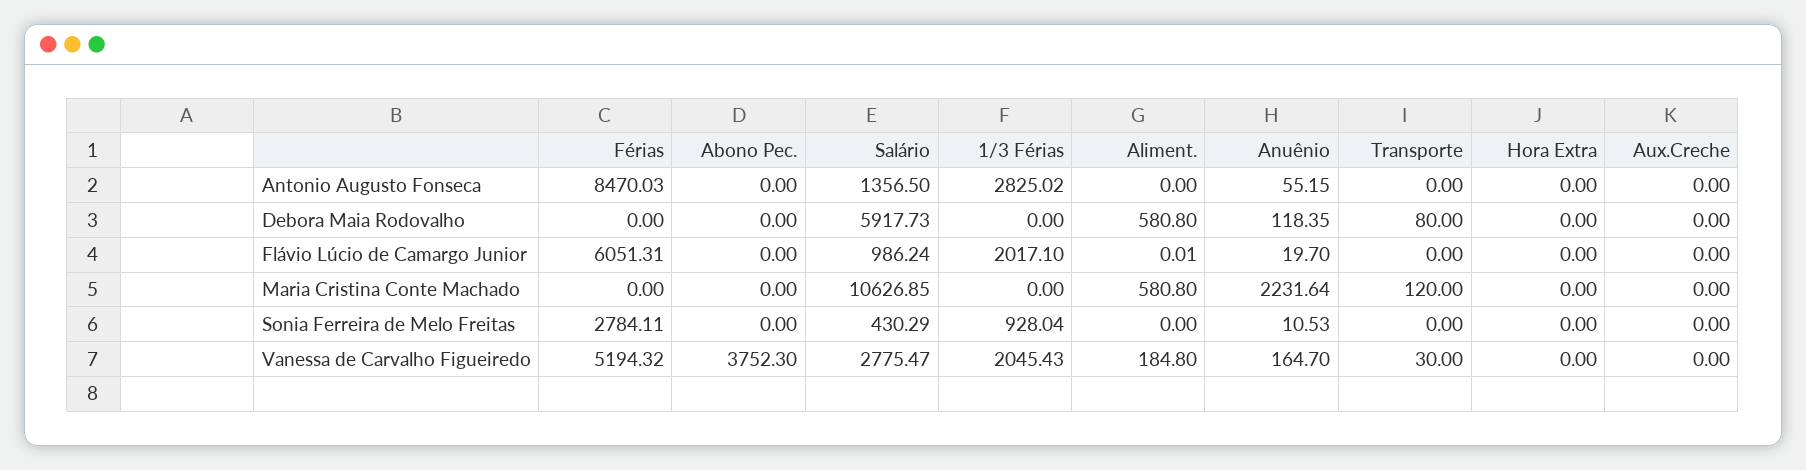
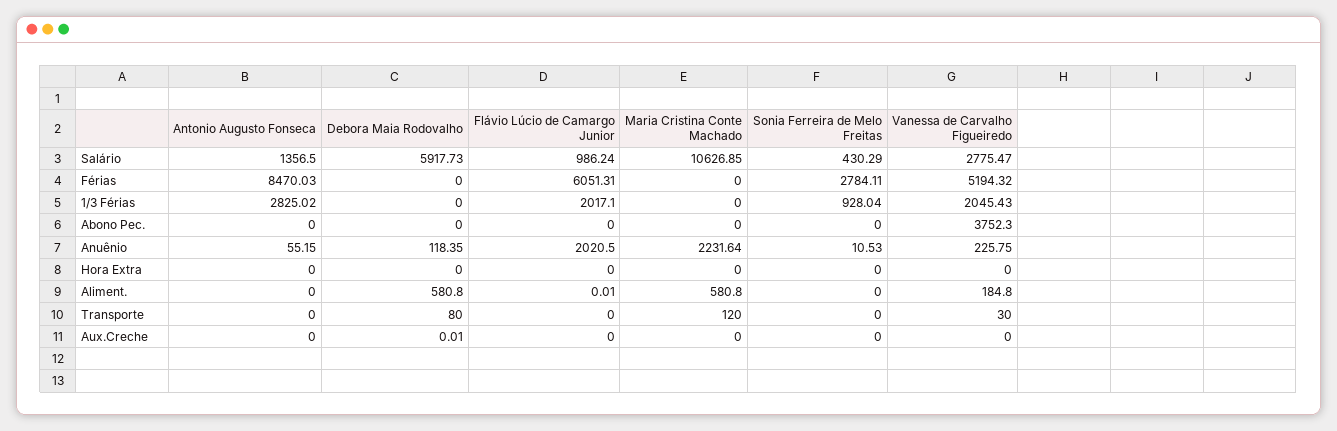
  {
    "Férias": {
      "Antonio Augusto Fonseca": 8470.03,
      "Debora Maia Rodovalho": 0,
      "Flávio Lúcio de Camargo Junior": 6051.31,
      "Maria Cristina Conte Machado": 0,
      "Sonia Ferreira de Melo Freitas": 2784.11,
      "Vanessa de Carvalho Figueiredo": 5194.32
    },
    "Abono Pec.": {
      "Antonio Augusto Fonseca": 0,
      "Debora Maia Rodovalho": 0,
      "Flávio Lúcio de Camargo Junior": 0,
      "Maria Cristina Conte Machado": 0,
      "Sonia Ferreira de Melo Freitas": 0,
      "Vanessa de Carvalho Figueiredo": 3752.3
    },
    "Salário": {
      "Antonio Augusto Fonseca": 1356.5,
      "Debora Maia Rodovalho": 5917.73,
      "Flávio Lúcio de Camargo Junior": 986.24,
      "Maria Cristina Conte Machado": 10626.85,
      "Sonia Ferreira de Melo Freitas": 430.29,
      "Vanessa de Carvalho Figueiredo": 2775.47
    },
    "1/3 Férias": {
      "Antonio Augusto Fonseca": 2825.02,
      "Debora Maia Rodovalho": 0,
      "Flávio Lúcio de Camargo Junior": 2017.1,
      "Maria Cristina Conte Machado": 0,
      "Sonia Ferreira de Melo Freitas": 928.04,
      "Vanessa de Carvalho Figueiredo": 2045.43
    },
    "Aliment.": {
      "Antonio Augusto Fonseca": 0,
      "Debora Maia Rodovalho": 580.8,
      "Flávio Lúcio de Camargo Junior": 0.01,
      "Maria Cristina Conte Machado": 580.8,
      "Sonia Ferreira de Melo Freitas": 0,
      "Vanessa de Carvalho Figueiredo": 184.8
    },
    "Anuênio": {
      "Antonio Augusto Fonseca": 55.15,
      "Debora Maia Rodovalho": 118.35,
-     "Flávio Lúcio de Camargo Junior": 19.7,
+     "Flávio Lúcio de Camargo Junior": 2020.5,
      "Maria Cristina Conte Machado": 2231.64,
      "Sonia Ferreira de Melo Freitas": 10.53,
-     "Vanessa de Carvalho Figueiredo": 164.7
+     "Vanessa de Carvalho Figueiredo": 225.75
    },
    "Transporte": {
      "Antonio Augusto Fonseca": 0,
      "Debora Maia Rodovalho": 80,
      "Flávio Lúcio de Camargo Junior": 0,
      "Maria Cristina Conte Machado": 120,
      "Sonia Ferreira de Melo Freitas": 0,
      "Vanessa de Carvalho Figueiredo": 30
    },
    "Hora Extra": {
      "Antonio Augusto Fonseca": 0,
      "Debora Maia Rodovalho": 0,
      "Flávio Lúcio de Camargo Junior": 0,
      "Maria Cristina Conte Machado": 0,
      "Sonia Ferreira de Melo Freitas": 0,
      "Vanessa de Carvalho Figueiredo": 0
    },
    "Aux.Creche": {
      "Antonio Augusto Fonseca": 0,
-     "Debora Maia Rodovalho": 0,
+     "Debora Maia Rodovalho": 0.01,
      "Flávio Lúcio de Camargo Junior": 0,
      "Maria Cristina Conte Machado": 0,
      "Sonia Ferreira de Melo Freitas": 0,
      "Vanessa de Carvalho Figueiredo": 0
    }
  }

